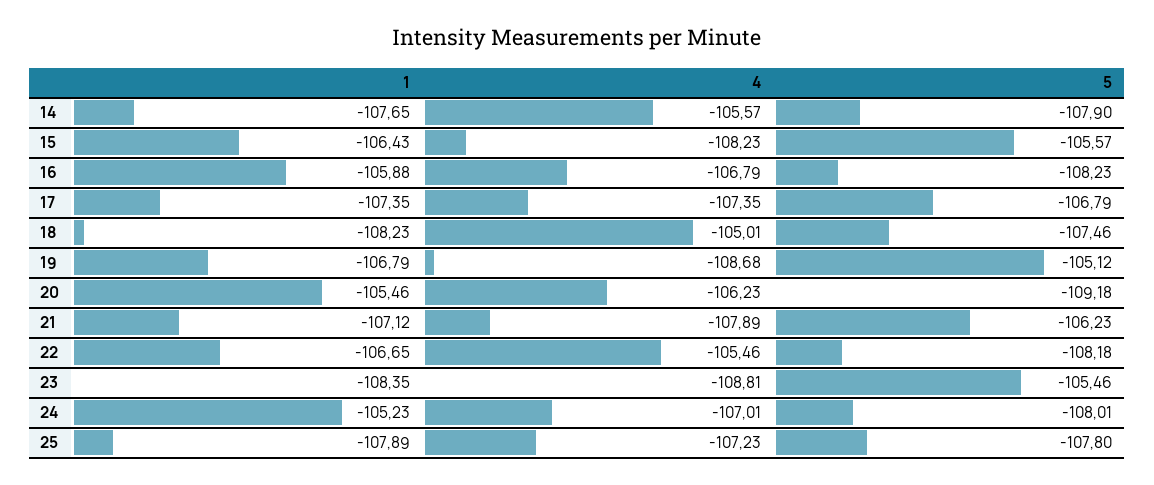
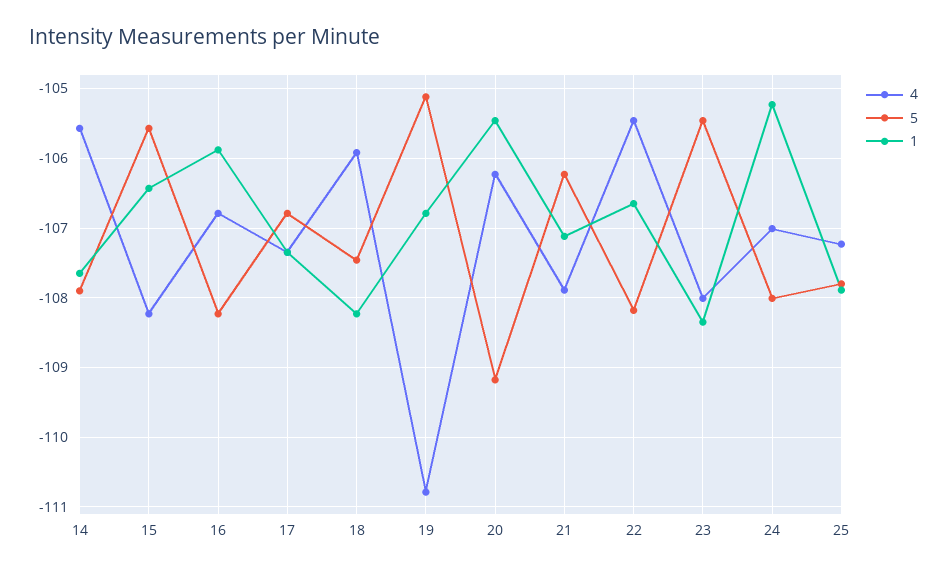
  {
    "1": {
      "14": -107.65,
      "15": -106.43,
      "16": -105.88,
      "17": -107.35,
      "18": -108.23,
      "19": -106.79,
      "20": -105.46,
      "21": -107.12,
      "22": -106.65,
      "23": -108.35,
      "24": -105.23,
      "25": -107.89
    },
    "4": {
      "14": -105.57,
      "15": -108.23,
      "16": -106.79,
      "17": -107.35,
-     "18": -105.01,
+     "18": -105.9,
-     "19": -108.68,
+     "19": -110.8,
      "20": -106.23,
      "21": -107.89,
      "22": -105.46,
-     "23": -108.81,
+     "23": -108,
      "24": -107.01,
      "25": -107.23
    },
    "5": {
      "14": -107.9,
      "15": -105.57,
      "16": -108.23,
      "17": -106.79,
      "18": -107.46,
      "19": -105.12,
      "20": -109.18,
      "21": -106.23,
      "22": -108.18,
      "23": -105.46,
      "24": -108.01,
      "25": -107.8
    }
  }

